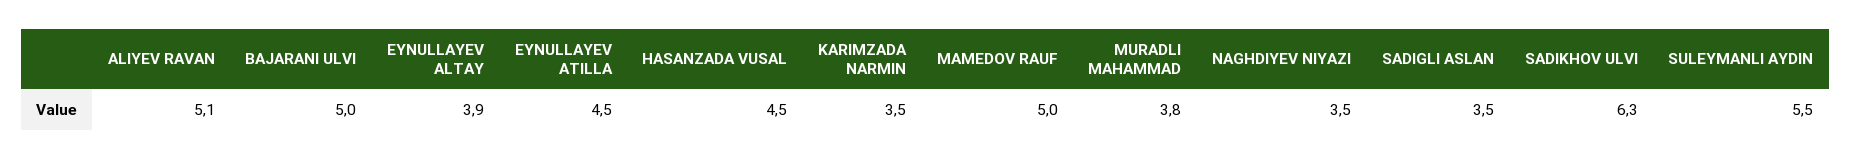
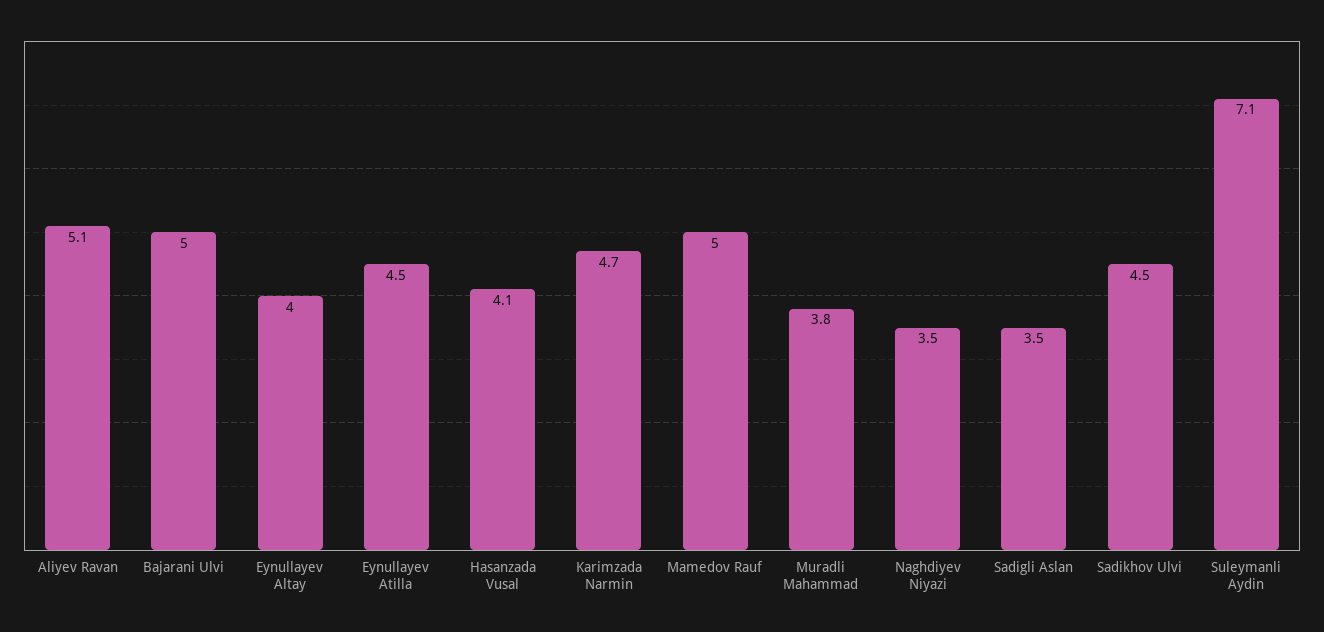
  {
    "ALIYEV RAVAN": 5.1,
    "BAJARANI ULVI": 5,
-   "EYNULLAYEV ALTAY": 3.9,
+   "EYNULLAYEV ALTAY": 4,
    "EYNULLAYEV ATILLA": 4.5,
-   "HASANZADA VUSAL": 4.5,
+   "HASANZADA VUSAL": 4.1,
-   "KARIMZADA NARMIN": 3.5,
+   "KARIMZADA NARMIN": 4.7,
    "MAMEDOV RAUF": 5,
    "MURADLI MAHAMMAD": 3.8,
    "NAGHDIYEV NIYAZI": 3.5,
    "SADIGLI ASLAN": 3.5,
-   "SADIKHOV ULVI": 6.3,
+   "SADIKHOV ULVI": 4.5,
-   "SULEYMANLI AYDIN": 5.5
+   "SULEYMANLI AYDIN": 7.1
  }

